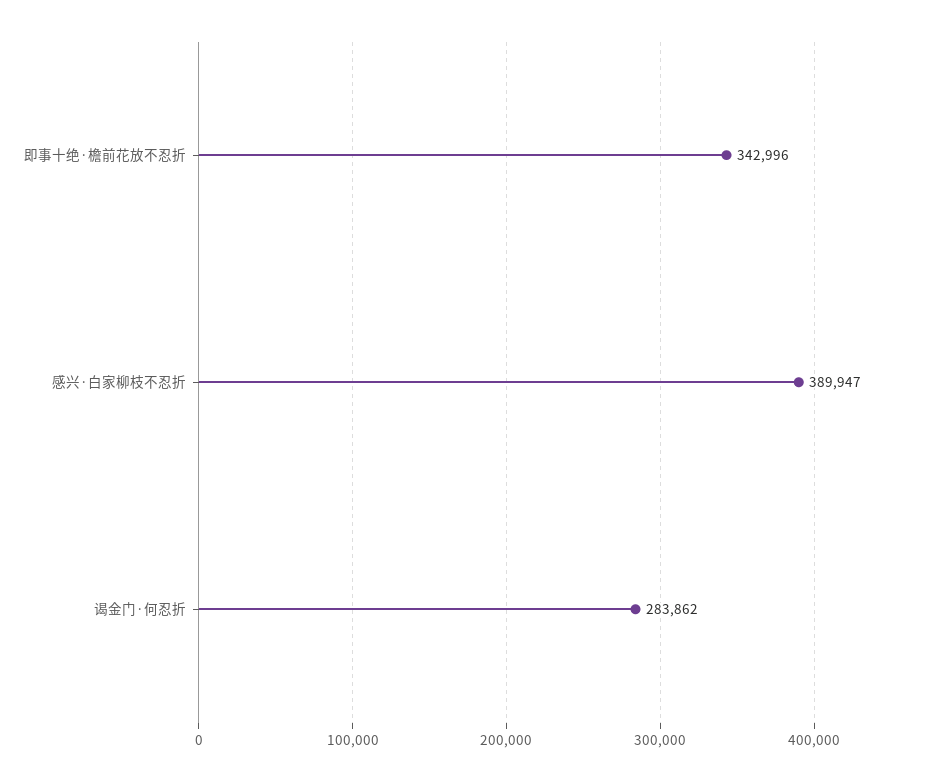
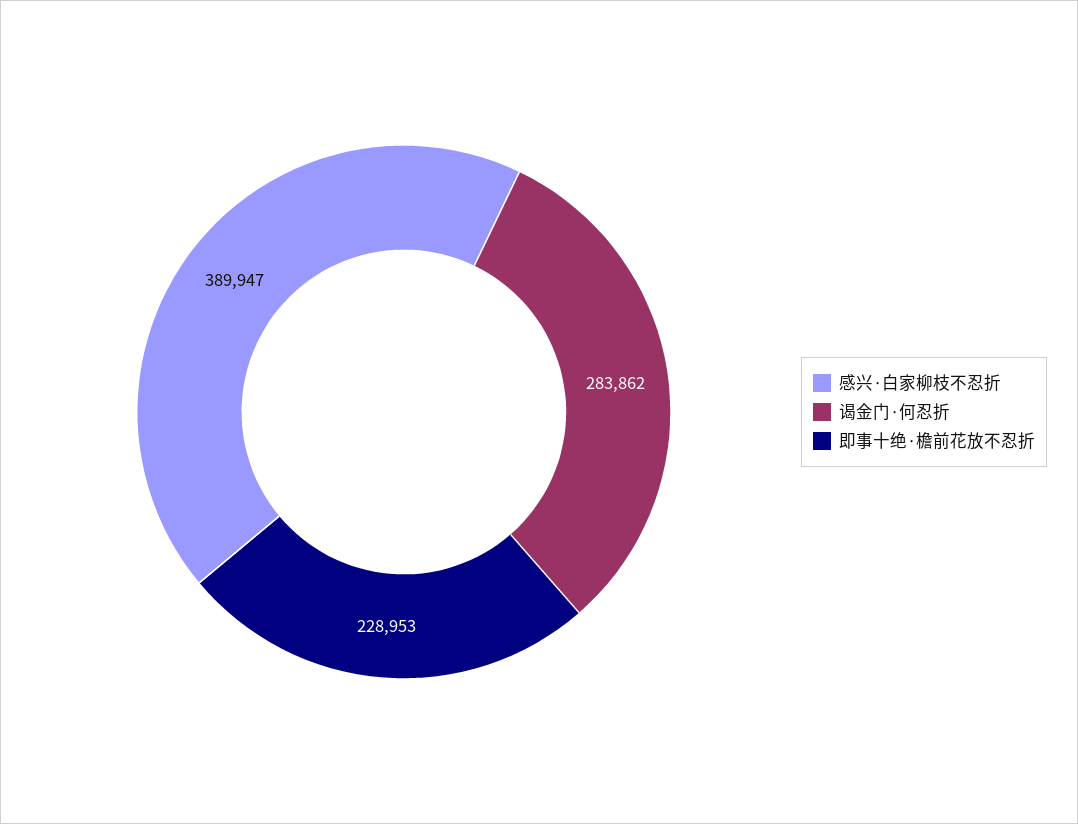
  {
-   "即事十绝·檐前花放不忍折": 342996,
+   "即事十绝·檐前花放不忍折": 228953,
    "感兴·白家柳枝不忍折": 389947,
    "谒金门·何忍折": 283862
  }

